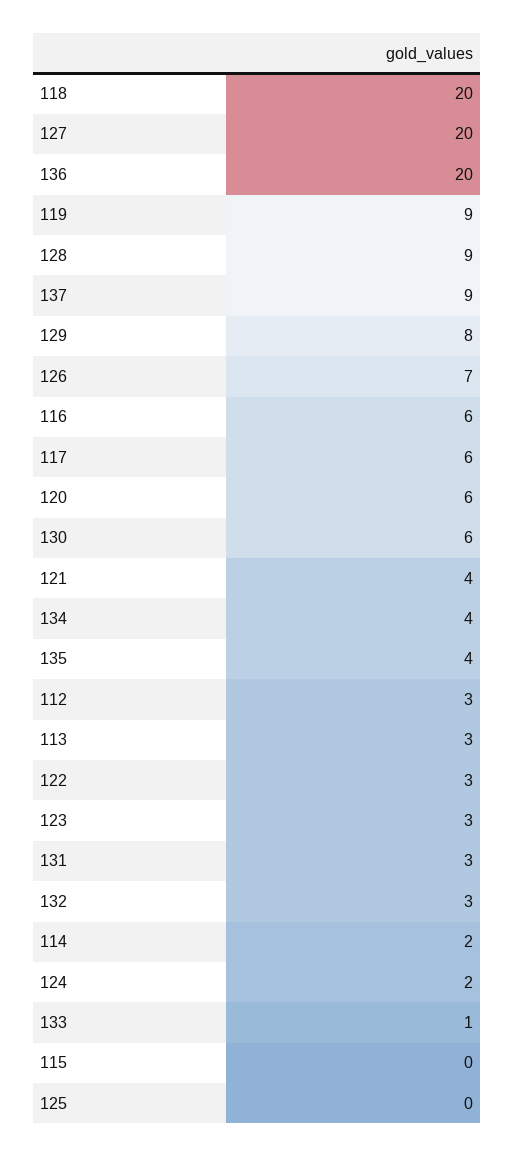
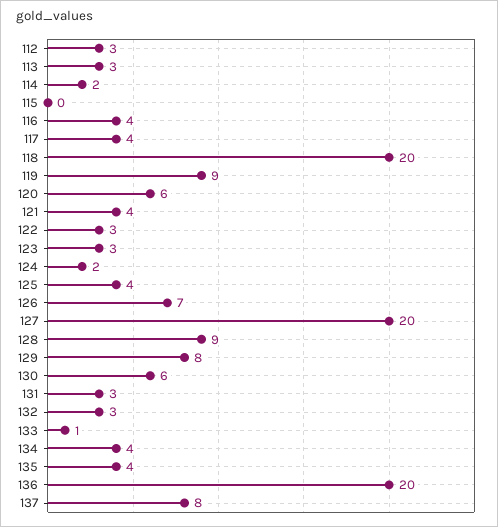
  {
    "118": 20,
    "127": 20,
    "136": 20,
    "119": 9,
    "128": 9,
-   "137": 9,
+   "137": 8,
    "129": 8,
    "126": 7,
-   "116": 6,
+   "116": 4,
-   "117": 6,
+   "117": 4,
    "120": 6,
    "130": 6,
    "121": 4,
    "134": 4,
    "135": 4,
    "112": 3,
    "113": 3,
    "122": 3,
    "123": 3,
    "131": 3,
    "132": 3,
    "114": 2,
    "124": 2,
    "133": 1,
    "115": 0,
-   "125": 0
+   "125": 4
  }

